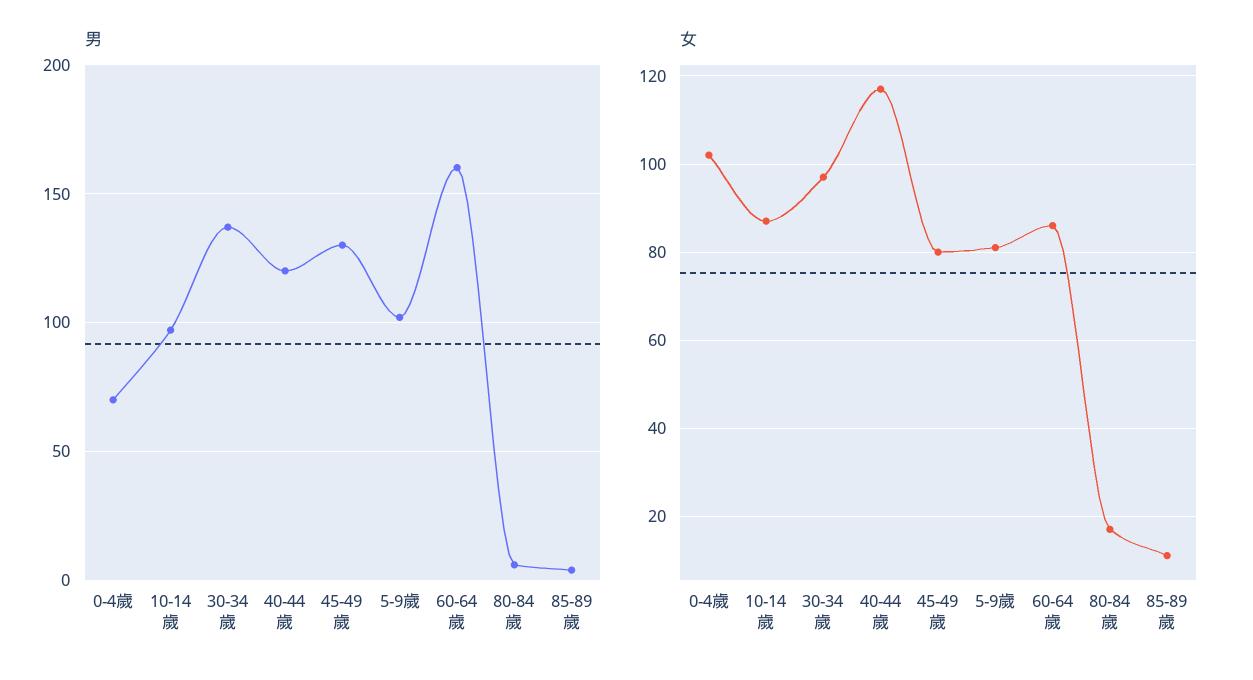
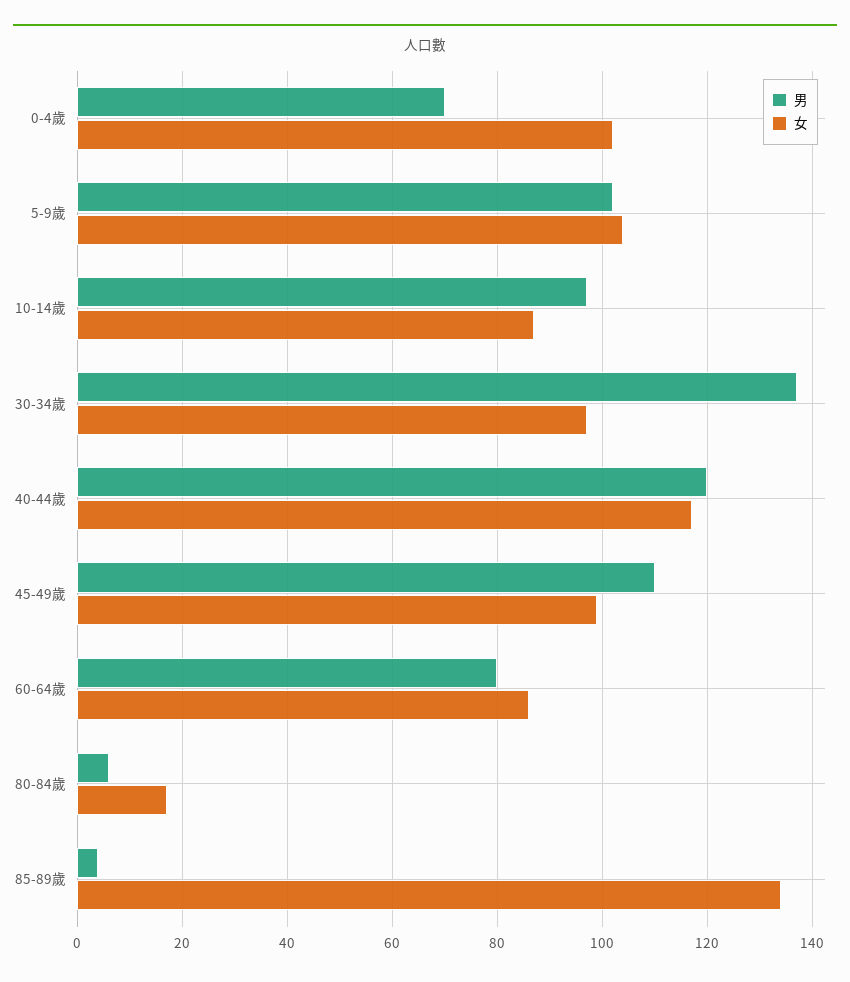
  {
    "男": {
      "0-4歲": 70,
      "10-14歲": 95,
      "30-34歲": 135,
      "40-44歲": 120,
-     "45-49歲": 130,
+     "45-49歲": 110,
      "5-9歲": 100,
-     "60-64歲": 160,
+     "60-64歲": 80,
      "80-84歲": 5,
      "85-89歲": 5
    },
    "女": {
      "0-4歲": 100,
      "10-14歲": 85,
      "30-34歲": 95,
      "40-44歲": 115,
-     "45-49歲": 80,
+     "45-49歲": 100,
-     "5-9歲": 80,
+     "5-9歲": 105,
      "60-64歲": 85,
      "80-84歲": 15,
-     "85-89歲": 10
+     "85-89歲": 135
    }
  }

